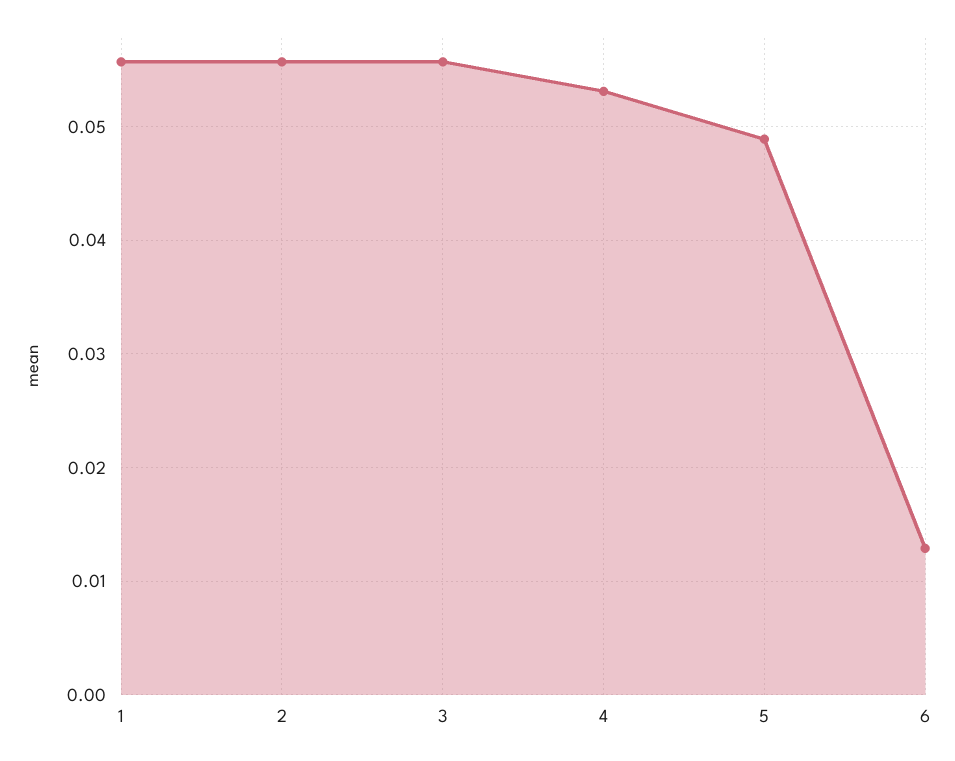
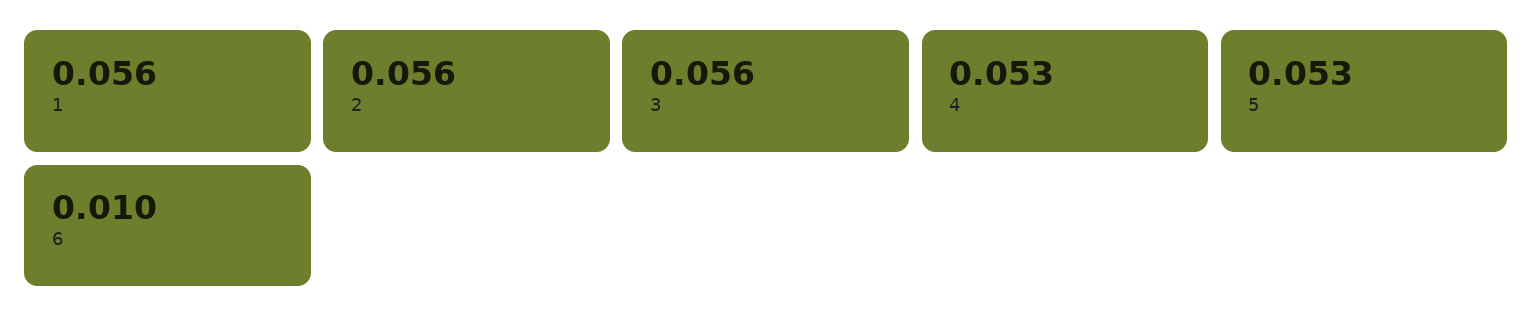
  {
    "1": 0.056,
    "2": 0.056,
    "3": 0.056,
    "4": 0.053,
-   "5": 0.049,
+   "5": 0.053,
-   "6": 0.013
+   "6": 0.01
  }

